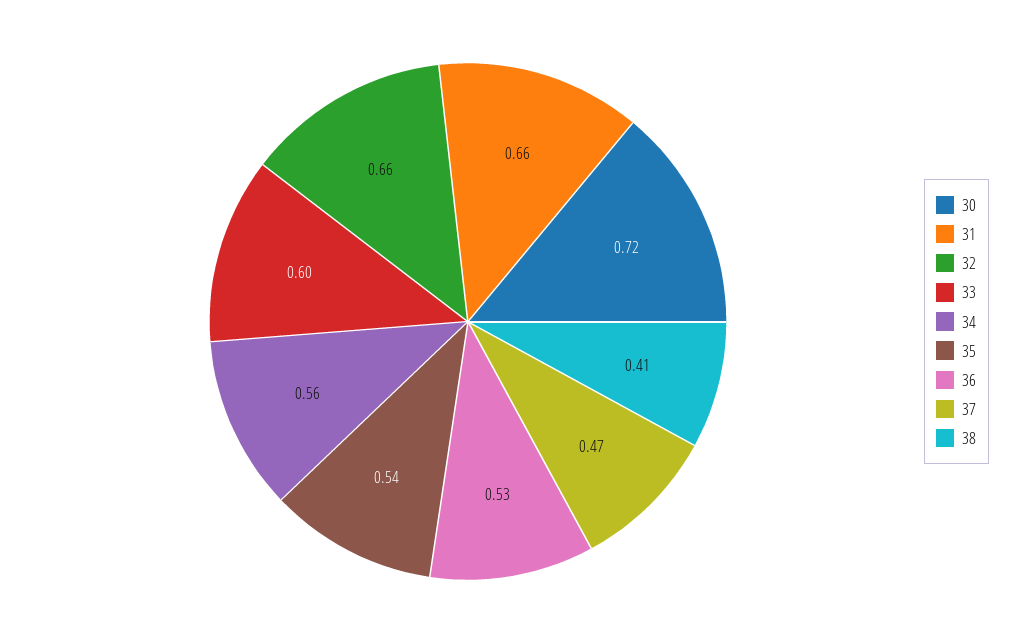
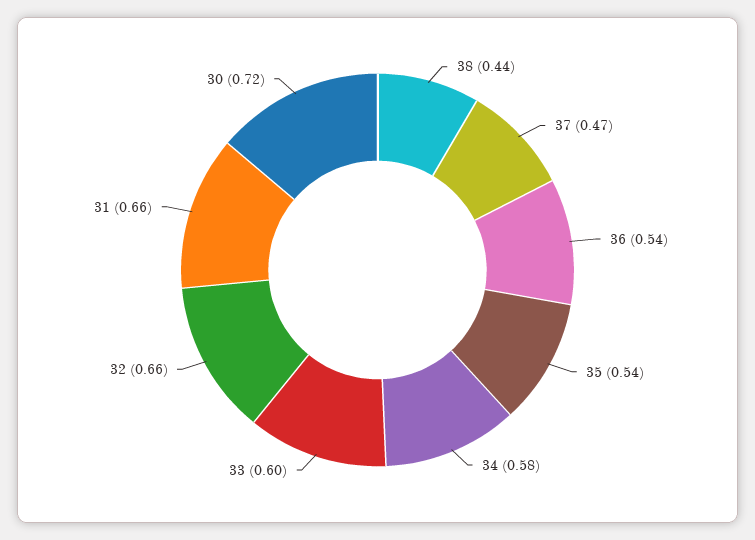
  {
    "30": 0.72,
    "31": 0.66,
    "32": 0.66,
    "33": 0.6,
-   "34": 0.56,
+   "34": 0.58,
    "35": 0.54,
-   "36": 0.53,
+   "36": 0.54,
    "37": 0.47,
-   "38": 0.41
+   "38": 0.44
  }

